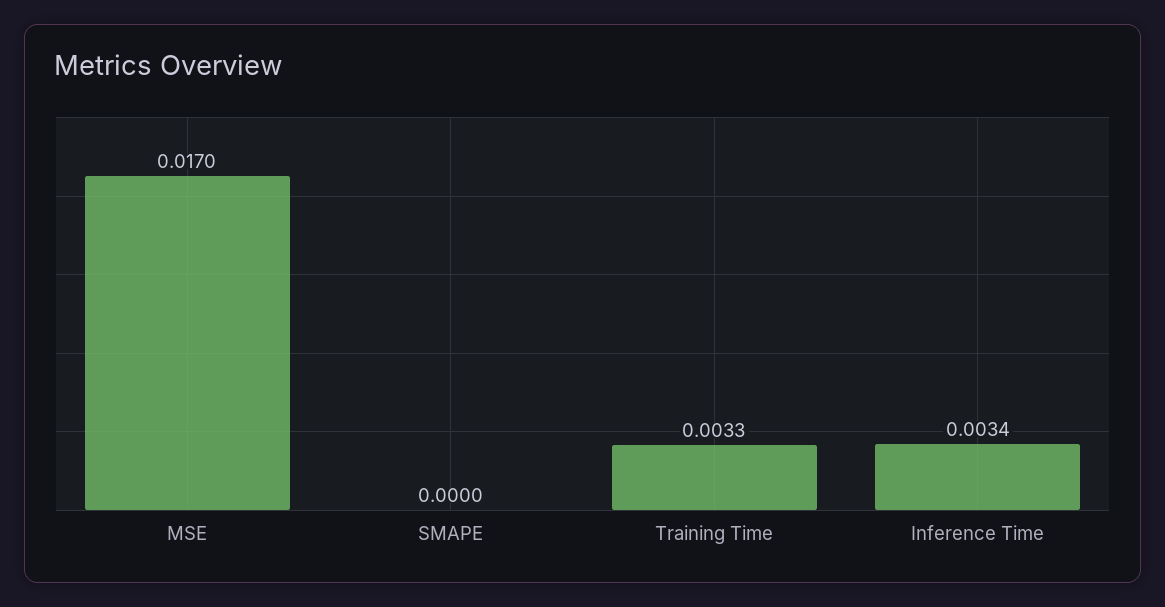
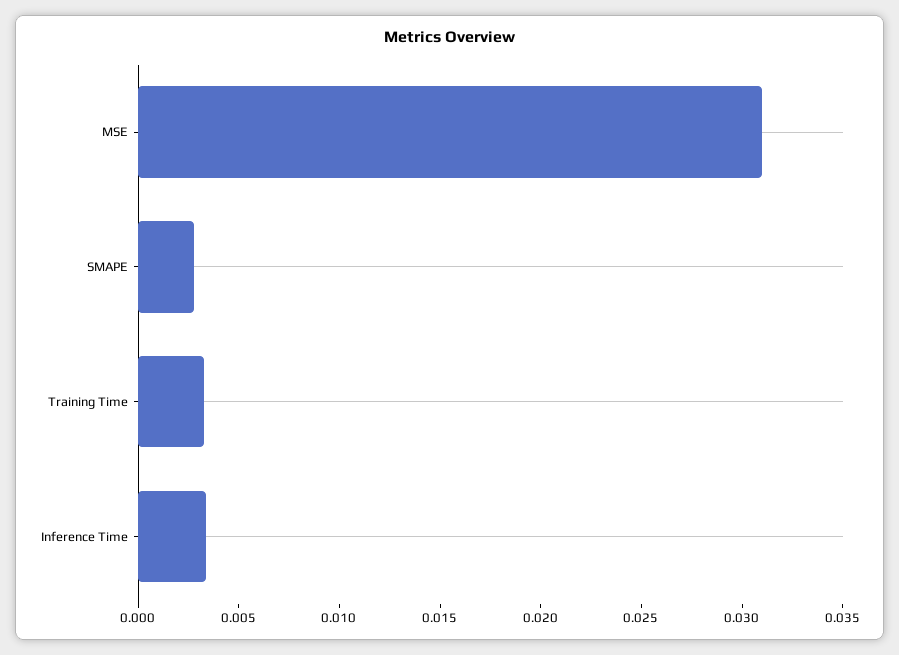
  {
-   "MSE": 0.017,
+   "MSE": 0.031,
-   "SMAPE": 0,
+   "SMAPE": 0.003,
    "Training Time": 0.0033,
    "Inference Time": 0.0034
  }

